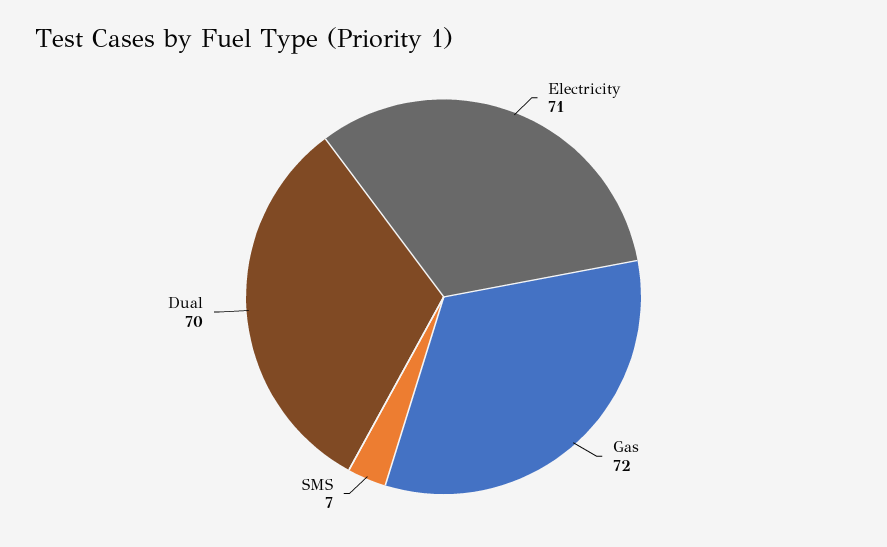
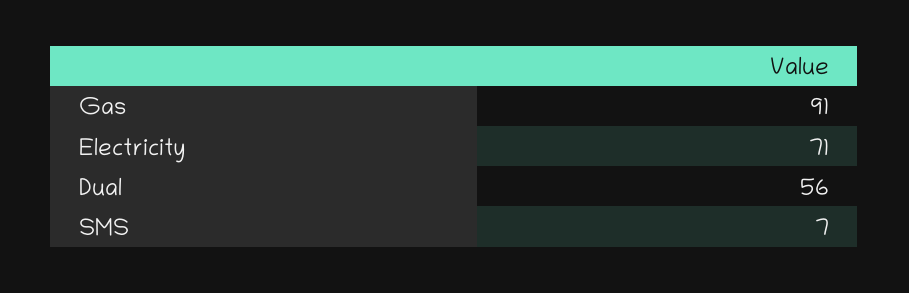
  {
    "Electricity": 71,
-   "Gas": 72,
+   "Gas": 91,
    "SMS": 7,
-   "Dual": 70
+   "Dual": 56
  }

